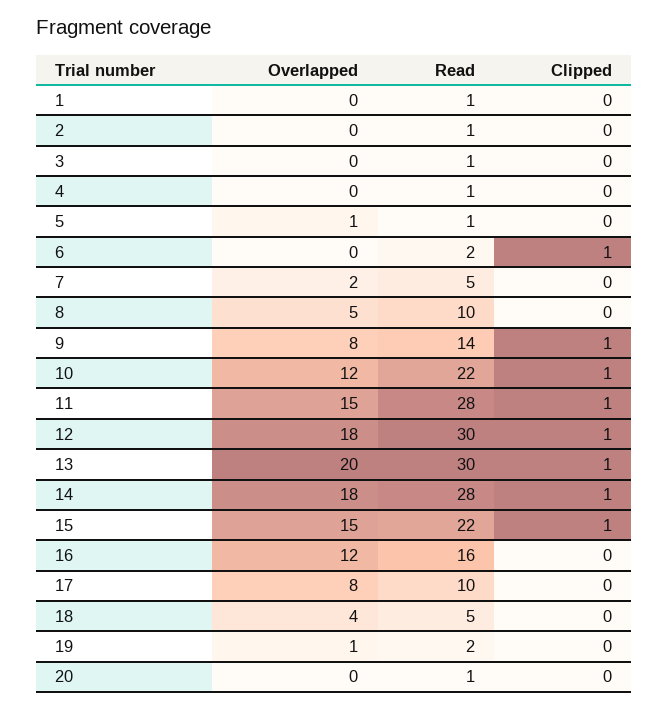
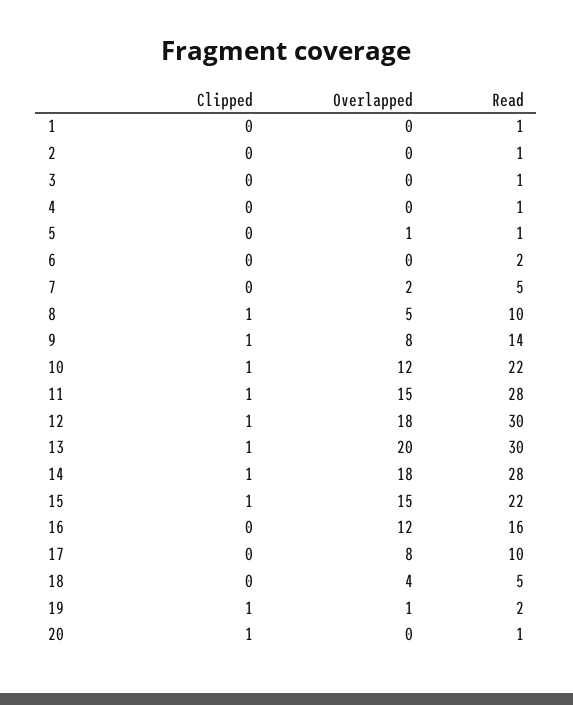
  {
    "Overlapped": {
      "1": 0,
      "2": 0,
      "3": 0,
      "4": 0,
      "5": 1,
      "6": 0,
      "7": 2,
      "8": 5,
      "9": 8,
      "10": 12,
      "11": 15,
      "12": 18,
      "13": 20,
      "14": 18,
      "15": 15,
      "16": 12,
      "17": 8,
      "18": 4,
      "19": 1,
      "20": 0
    },
    "Read": {
      "1": 1,
      "2": 1,
      "3": 1,
      "4": 1,
      "5": 1,
      "6": 2,
      "7": 5,
      "8": 10,
      "9": 14,
      "10": 22,
      "11": 28,
      "12": 30,
      "13": 30,
      "14": 28,
      "15": 22,
      "16": 16,
      "17": 10,
      "18": 5,
      "19": 2,
      "20": 1
    },
    "Clipped": {
      "1": 0,
      "2": 0,
      "3": 0,
      "4": 0,
      "5": 0,
-     "6": 1,
+     "6": 0,
      "7": 0,
-     "8": 0,
+     "8": 1,
      "9": 1,
      "10": 1,
      "11": 1,
      "12": 1,
      "13": 1,
      "14": 1,
      "15": 1,
      "16": 0,
      "17": 0,
      "18": 0,
-     "19": 0,
+     "19": 1,
-     "20": 0
+     "20": 1
    }
  }

